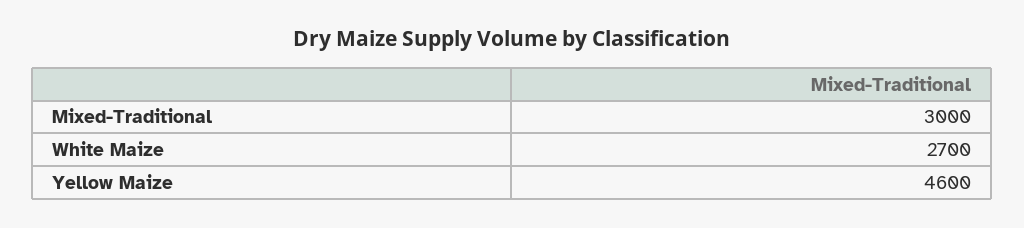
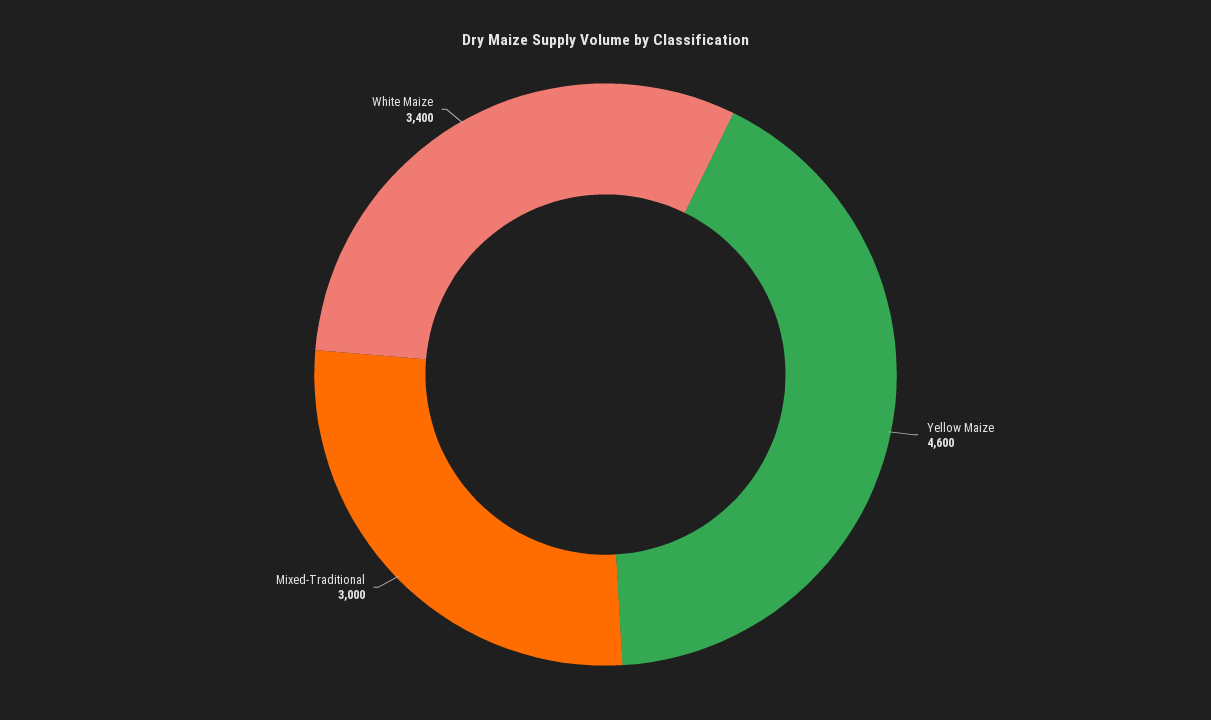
  {
    "Mixed-Traditional": 3000,
-   "White Maize": 2700,
+   "White Maize": 3400,
    "Yellow Maize": 4600
  }

